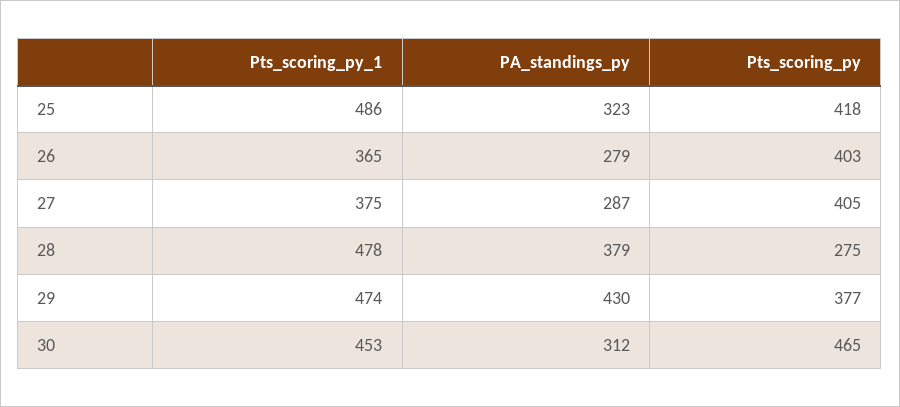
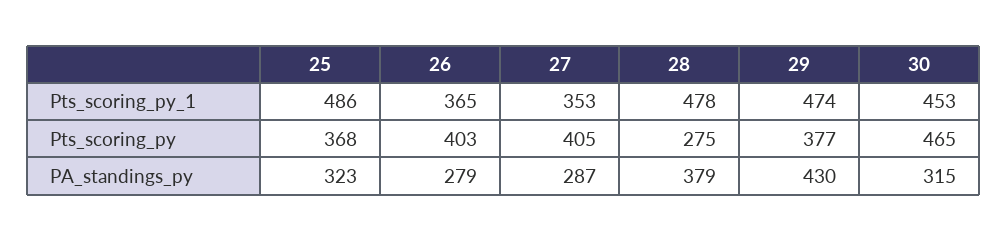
  {
    "Pts_scoring_py_1": {
      "25": 486,
      "26": 365,
-     "27": 375,
+     "27": 353,
      "28": 478,
      "29": 474,
      "30": 453
    },
    "PA_standings_py": {
      "25": 323,
      "26": 279,
      "27": 287,
      "28": 379,
      "29": 430,
-     "30": 312
+     "30": 315
    },
    "Pts_scoring_py": {
-     "25": 418,
+     "25": 368,
      "26": 403,
      "27": 405,
      "28": 275,
      "29": 377,
      "30": 465
    }
  }

